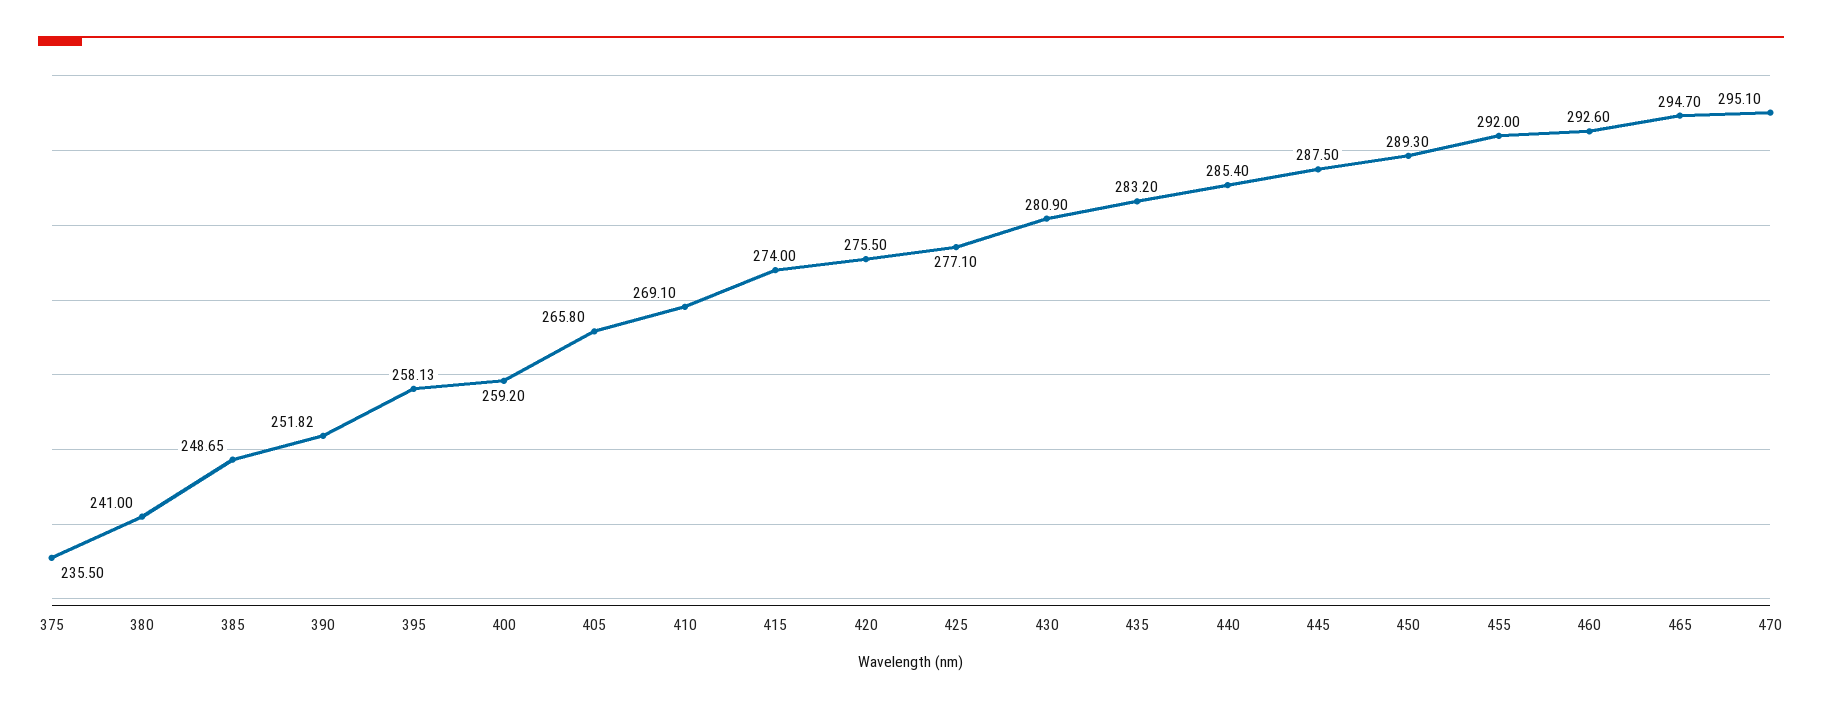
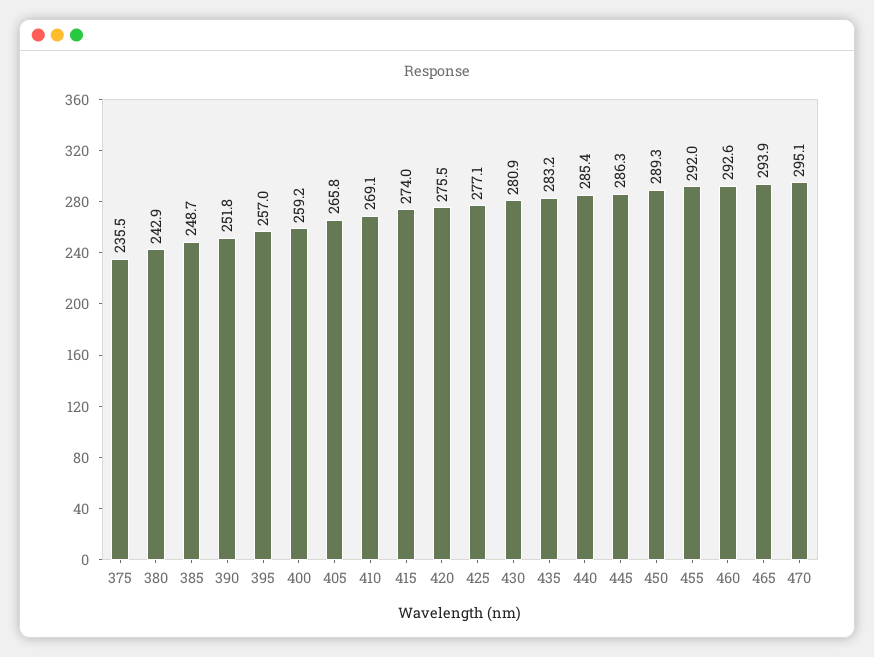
  {
    "375": 235.5,
-   "380": 241,
+   "380": 242.9,
    "385": 248.65,
    "390": 251.82,
-   "395": 258.13,
+   "395": 257,
    "400": 259.2,
    "405": 265.8,
    "410": 269.1,
    "415": 274,
    "420": 275.5,
    "425": 277.1,
    "430": 280.9,
    "435": 283.2,
    "440": 285.4,
-   "445": 287.5,
+   "445": 286.3,
    "450": 289.3,
    "455": 292,
    "460": 292.6,
-   "465": 294.7,
+   "465": 293.9,
    "470": 295.1
  }

